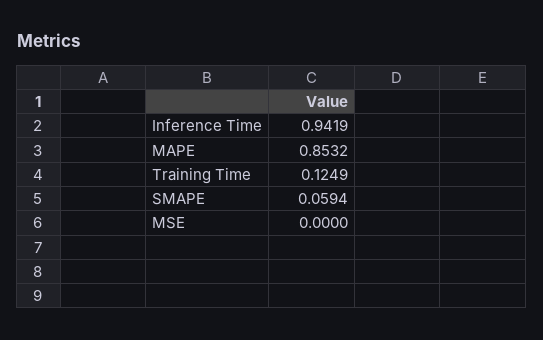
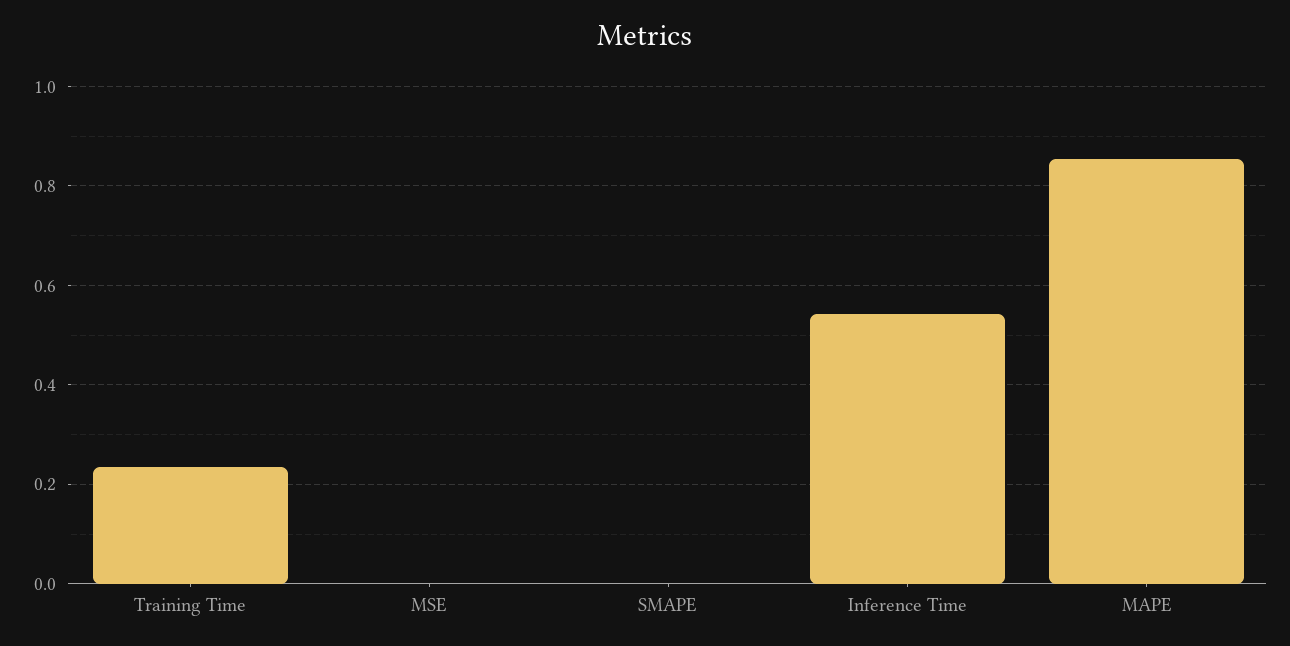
  {
-   "Inference Time": 0.9419,
+   "Inference Time": 0.54,
    "MAPE": 0.8532,
-   "Training Time": 0.1249,
+   "Training Time": 0.24,
-   "SMAPE": 0.0594,
+   "SMAPE": 0,
    "MSE": 0
  }

